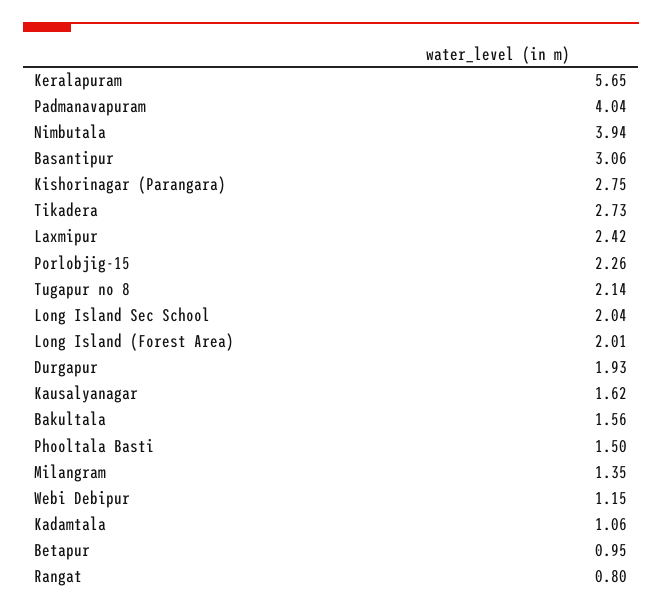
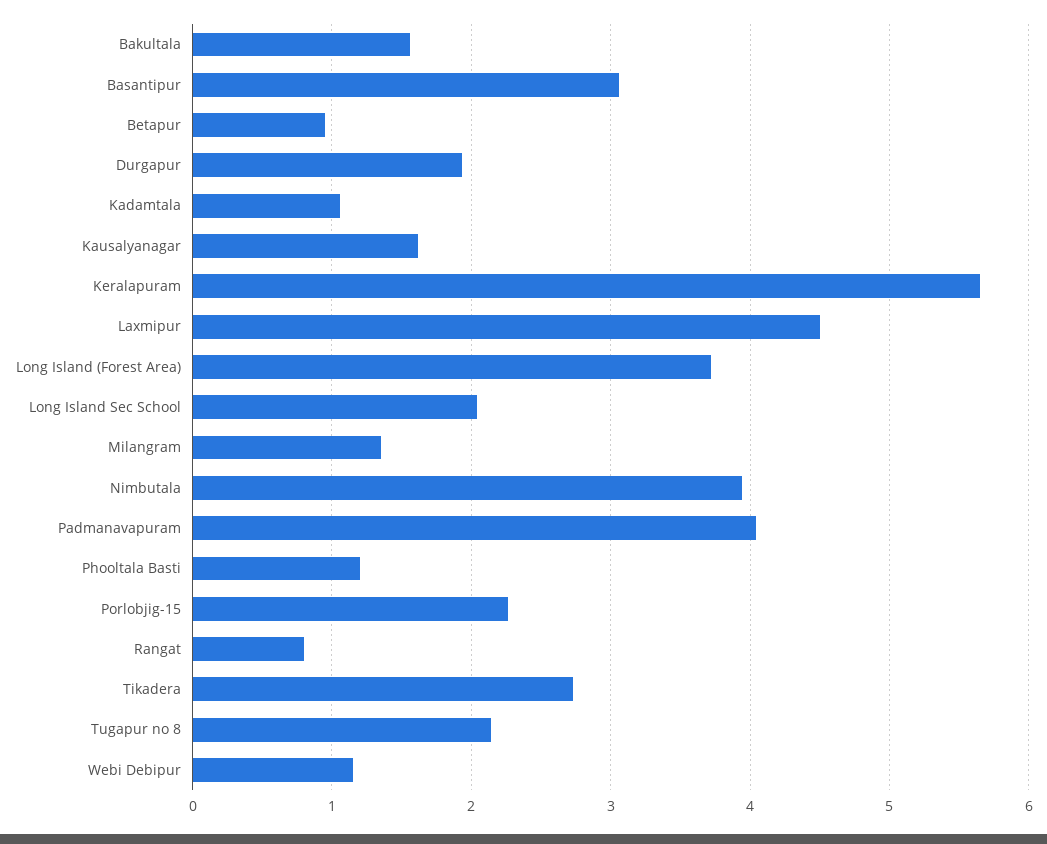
  {
    "Keralapuram": 5.65,
    "Padmanavapuram": 4.04,
    "Nimbutala": 3.94,
    "Basantipur": 3.06,
-   "Kishorinagar (Parangara)": 2.75,
    "Tikadera": 2.73,
-   "Laxmipur": 2.42,
+   "Laxmipur": 4.5,
    "Porlobjig-15": 2.26,
    "Tugapur no 8": 2.14,
    "Long Island Sec School": 2.04,
-   "Long Island (Forest Area)": 2.01,
+   "Long Island (Forest Area)": 3.7,
    "Durgapur": 1.93,
    "Kausalyanagar": 1.62,
    "Bakultala": 1.56,
-   "Phooltala Basti": 1.5,
+   "Phooltala Basti": 1.2,
    "Milangram": 1.35,
    "Webi Debipur": 1.15,
    "Kadamtala": 1.06,
    "Betapur": 0.95,
    "Rangat": 0.8
  }

